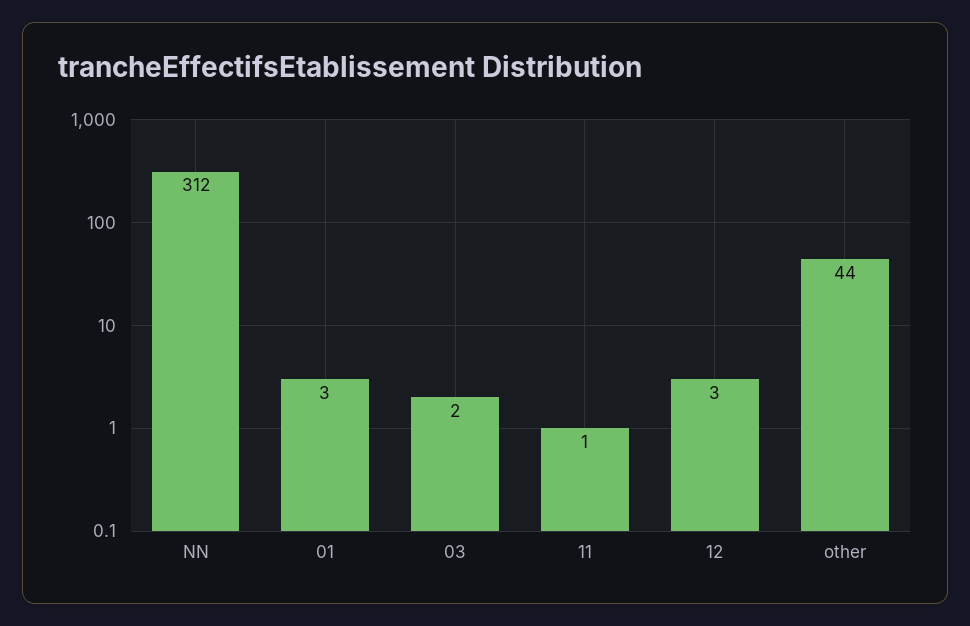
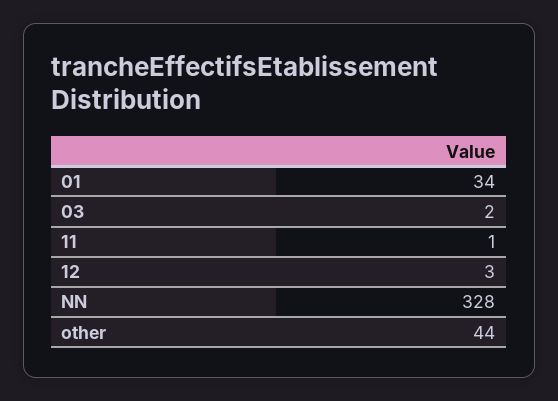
  {
-   "NN": 312,
+   "NN": 328,
-   "01": 3,
+   "01": 34,
    "03": 2,
    "11": 1,
    "12": 3,
    "other": 44
  }

